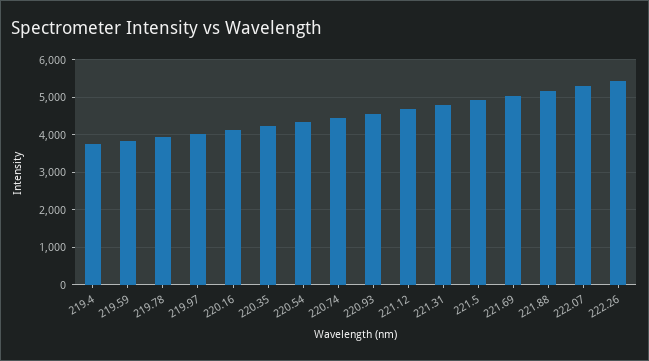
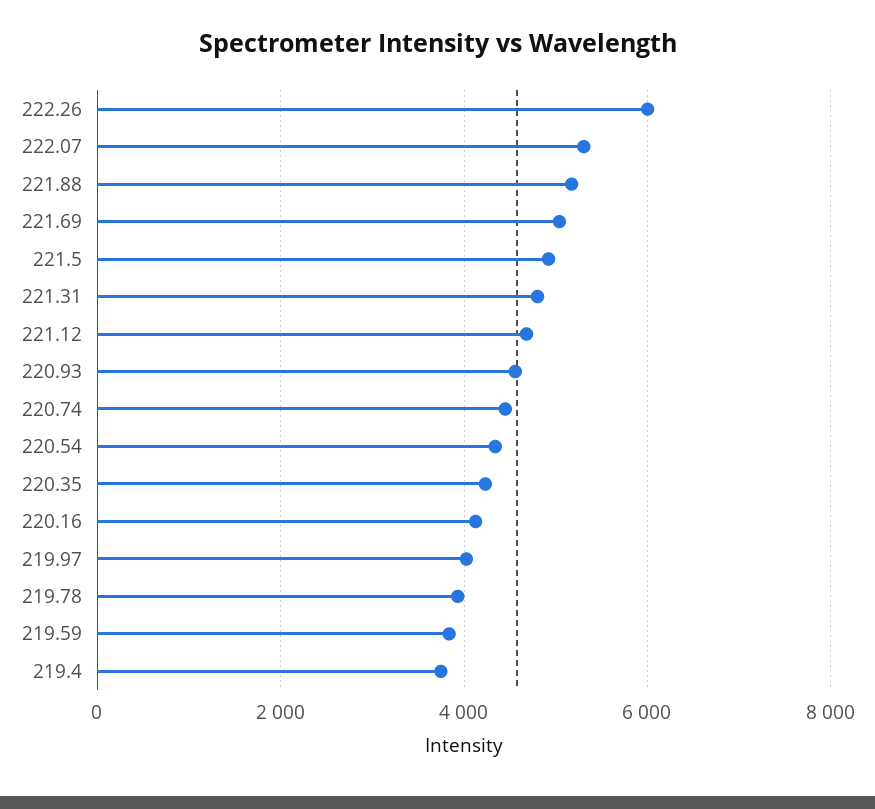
  {
    "219.4": 3800,
    "219.59": 3800,
    "219.78": 4000,
    "219.97": 4000,
    "220.16": 4200,
    "220.35": 4200,
    "220.54": 4400,
    "220.74": 4400,
    "220.93": 4600,
    "221.12": 4600,
    "221.31": 4800,
    "221.5": 5000,
    "221.69": 5000,
    "221.88": 5200,
    "222.07": 5400,
-   "222.26": 5400
+   "222.26": 6000
  }

